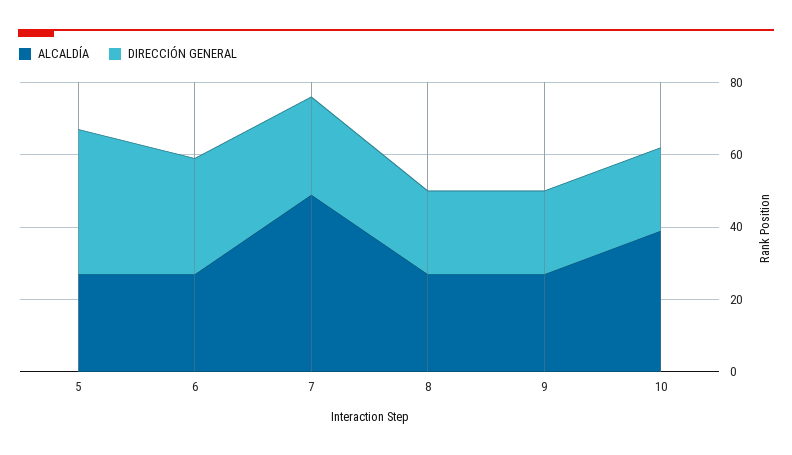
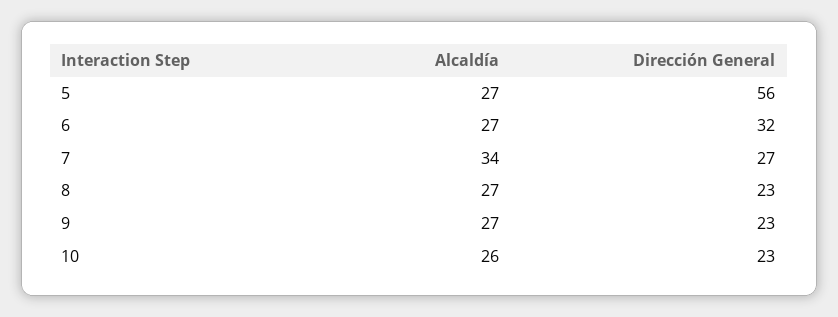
  {
    "ALCALDÍA": {
      "5": 27,
      "6": 27,
-     "7": 50,
+     "7": 34,
      "8": 27,
      "9": 27,
-     "10": 40
+     "10": 26
    },
    "DIRECCIÓN GENERAL": {
-     "5": 40,
+     "5": 56,
      "6": 32,
      "7": 27,
      "8": 23,
      "9": 23,
      "10": 23
    }
  }

